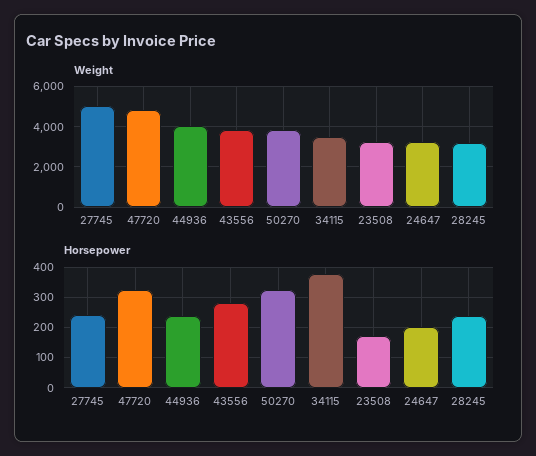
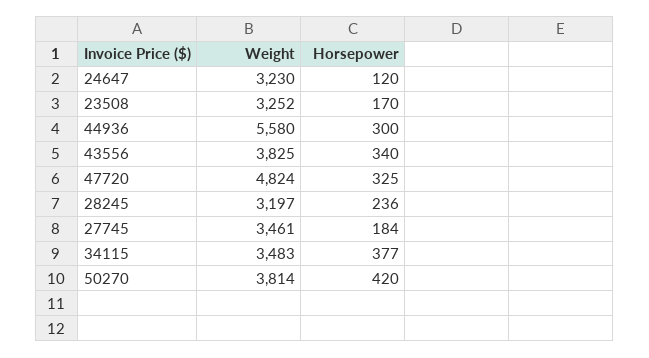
  {
    "Weight": {
-     "27745": 5000,
+     "27745": 3461,
      "47720": 4824,
-     "44936": 4000,
+     "44936": 5580,
      "43556": 3825,
      "50270": 3814,
      "34115": 3483,
      "23508": 3252,
      "24647": 3230,
      "28245": 3197
    },
    "Horsepower": {
-     "27745": 240,
+     "27745": 184,
      "47720": 325,
-     "44936": 240,
+     "44936": 300,
-     "43556": 280,
+     "43556": 340,
-     "50270": 320,
+     "50270": 420,
      "34115": 377,
      "23508": 170,
-     "24647": 200,
+     "24647": 120,
      "28245": 236
    }
  }

